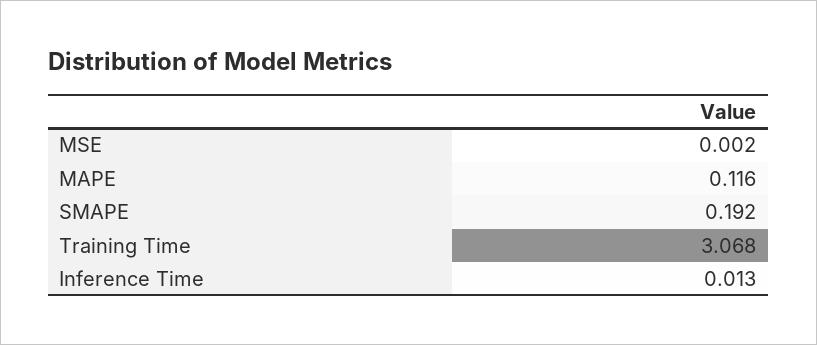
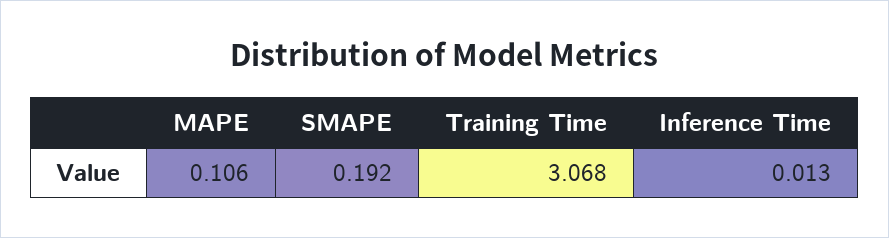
  {
-   "MSE": 0.002,
-   "MAPE": 0.116,
+   "MAPE": 0.106,
    "SMAPE": 0.192,
    "Training Time": 3.068,
    "Inference Time": 0.013
  }

